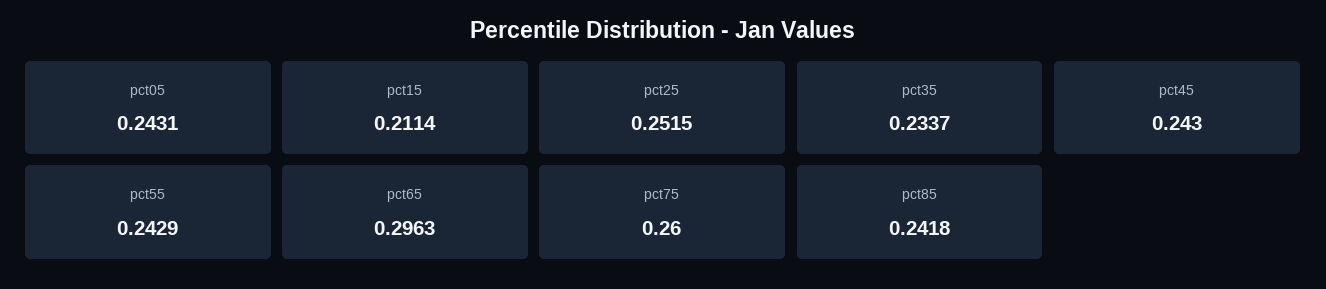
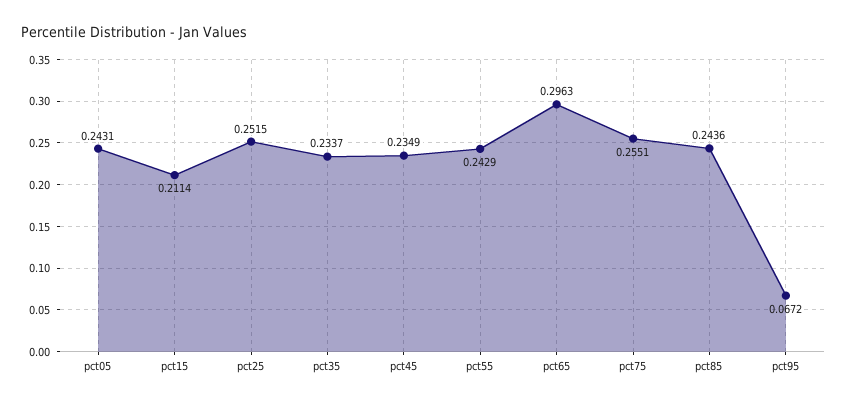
  {
    "pct05": 0.2431,
    "pct15": 0.2114,
    "pct25": 0.2515,
    "pct35": 0.2337,
-   "pct45": 0.243,
+   "pct45": 0.2349,
    "pct55": 0.2429,
    "pct65": 0.2963,
-   "pct75": 0.26,
+   "pct75": 0.2551,
-   "pct85": 0.2418
+   "pct85": 0.2436,
+   "pct95": 0.0672
  }

